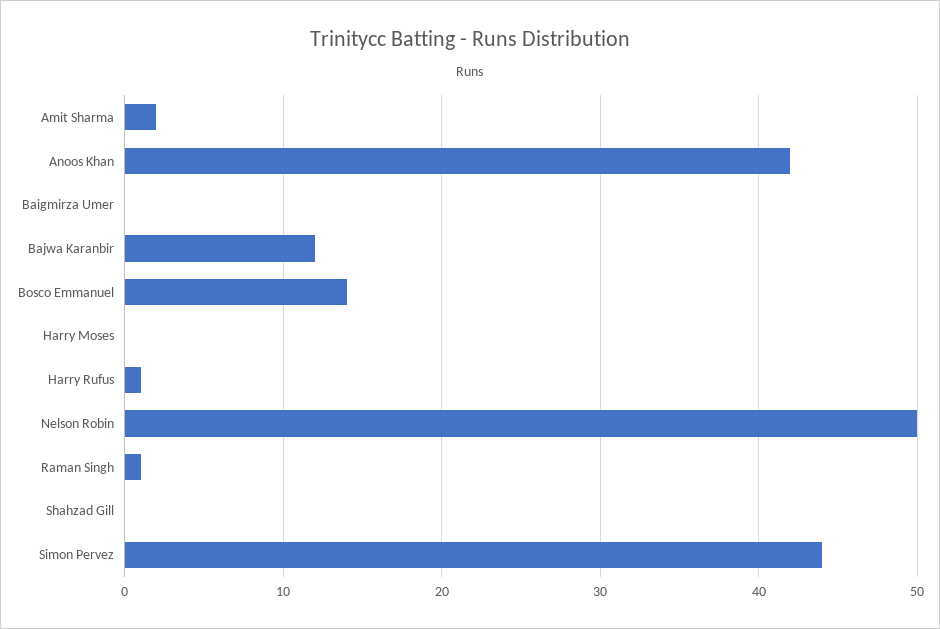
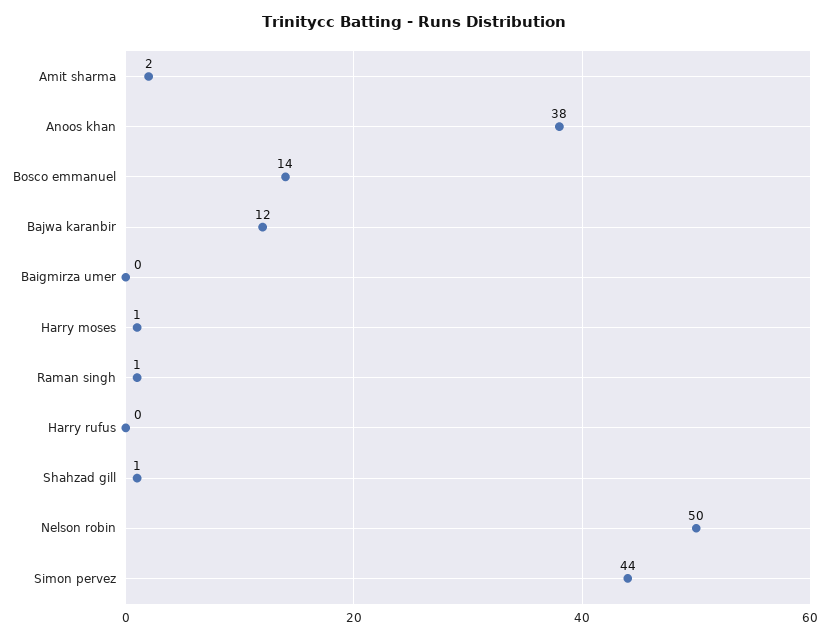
  {
    "Amit Sharma": 2,
-   "Anoos Khan": 42,
+   "Anoos Khan": 38,
    "Baigmirza Umer": 0,
    "Bajwa Karanbir": 12,
    "Bosco Emmanuel": 14,
-   "Harry Moses": 0,
+   "Harry Moses": 1,
-   "Harry Rufus": 1,
+   "Harry Rufus": 0,
    "Nelson Robin": 50,
    "Raman Singh": 1,
-   "Shahzad Gill": 0,
+   "Shahzad Gill": 1,
    "Simon Pervez": 44
  }

